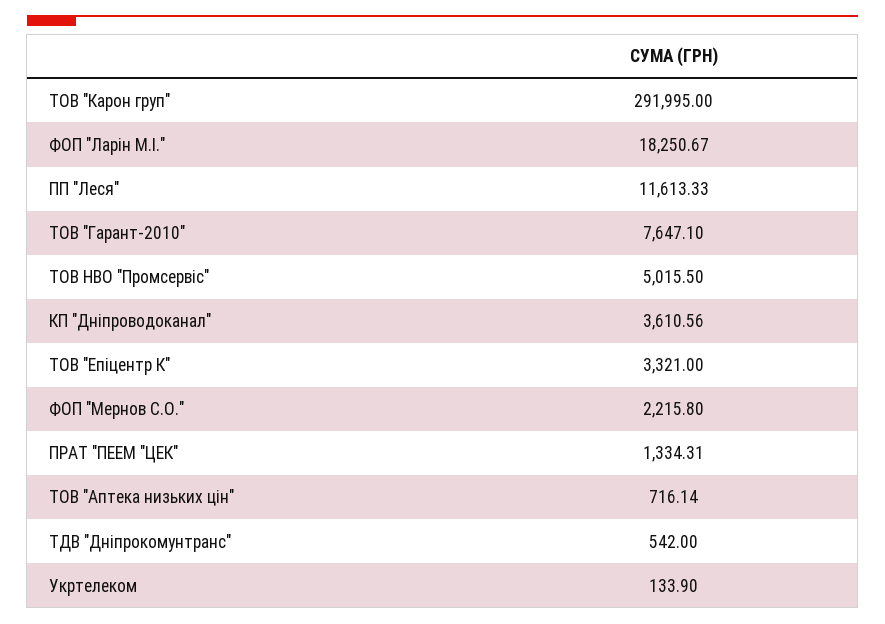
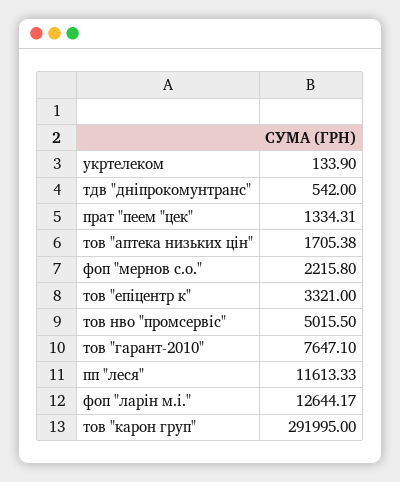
  {
    "ТОВ \"Карон груп\"": 291995,
-   "ФОП \"Ларін М.І.\"": 18250.67,
+   "ФОП \"Ларін М.І.\"": 12644.17,
    "ПП \"Леся\"": 11613.33,
    "ТОВ \"Гарант-2010\"": 7647.1,
    "ТОВ НВО \"Промсервіс\"": 5015.5,
-   "КП \"Дніпроводоканал\"": 3610.56,
    "ТОВ \"Епіцентр К\"": 3321,
    "ФОП \"Мернов С.О.\"": 2215.8,
    "ПРАТ \"ПЕЕМ \"ЦЕК\"": 1334.31,
-   "ТОВ \"Аптека низьких цін\"": 716.14,
+   "ТОВ \"Аптека низьких цін\"": 1705.38,
    "ТДВ \"Дніпрокомунтранс\"": 542,
    "Укртелеком": 133.9
  }

